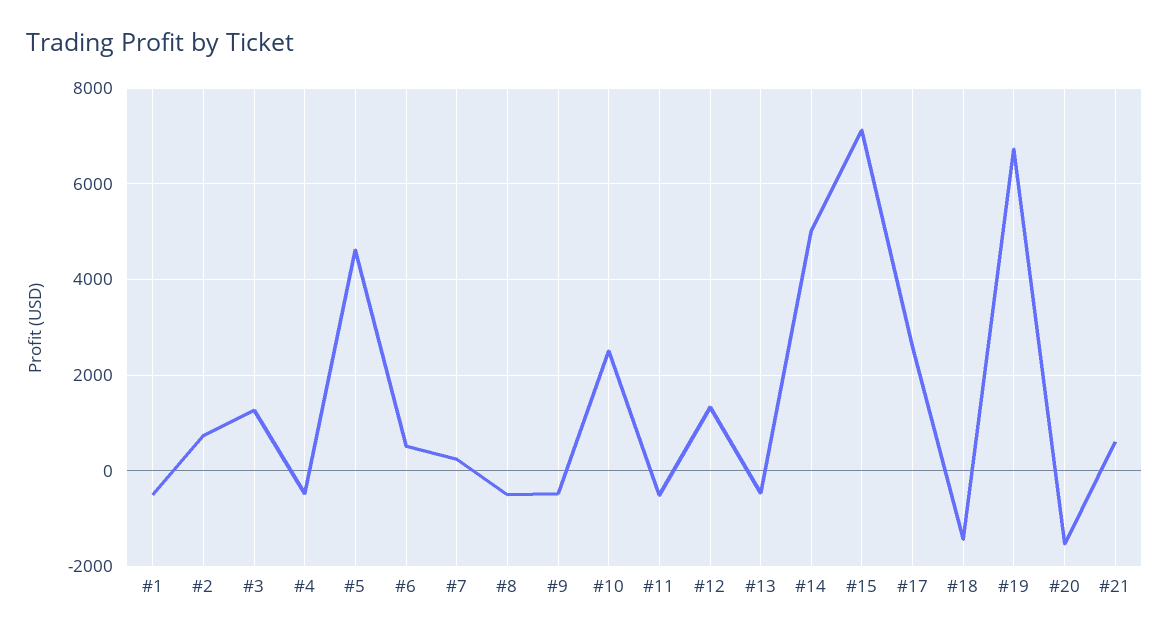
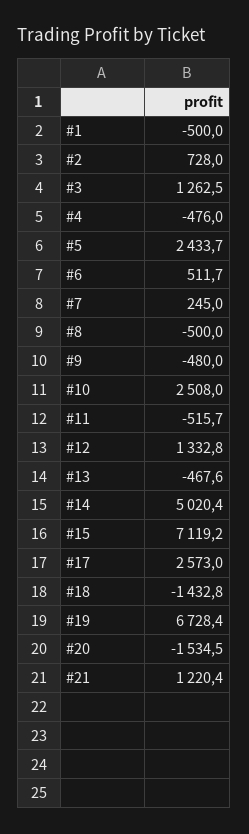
  {
    "#1": -500,
    "#2": 728,
    "#3": 1262.5,
    "#4": -476,
-   "#5": 4600,
+   "#5": 2433.7,
    "#6": 511.7,
    "#7": 245,
    "#8": -500,
    "#9": -480,
    "#10": 2508,
    "#11": -515.7,
    "#12": 1332.8,
    "#13": -467.6,
    "#14": 5020.4,
    "#15": 7119.2,
    "#17": 2573,
    "#18": -1432.8,
    "#19": 6728.4,
    "#20": -1534.5,
-   "#21": 600
+   "#21": 1220.4
  }

